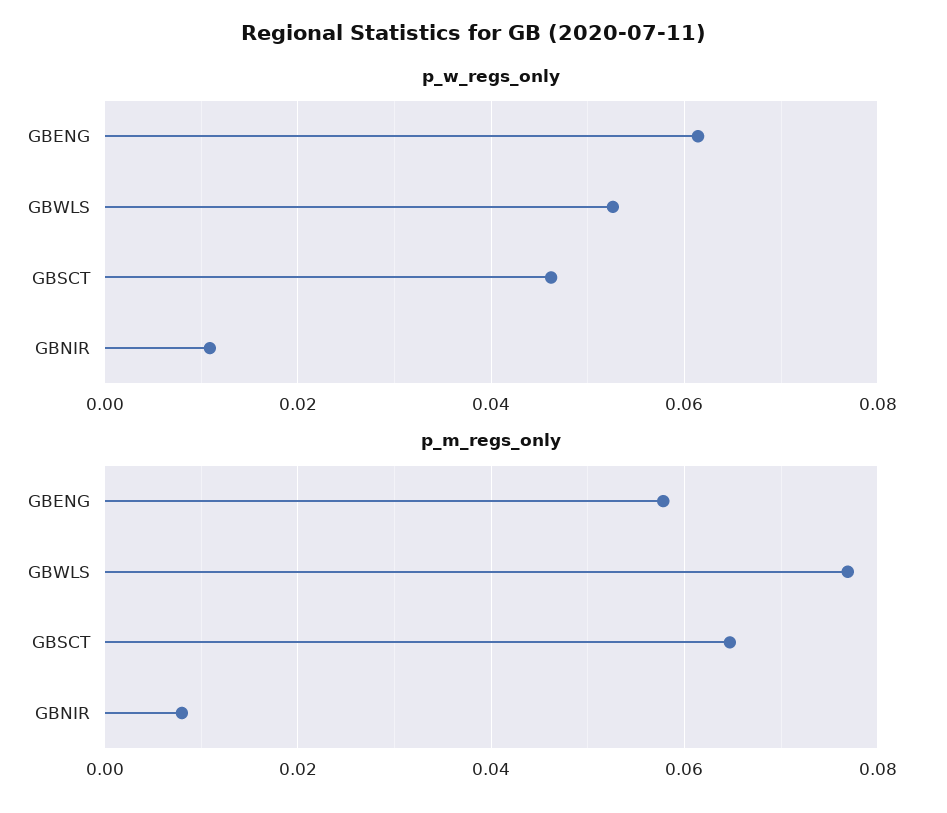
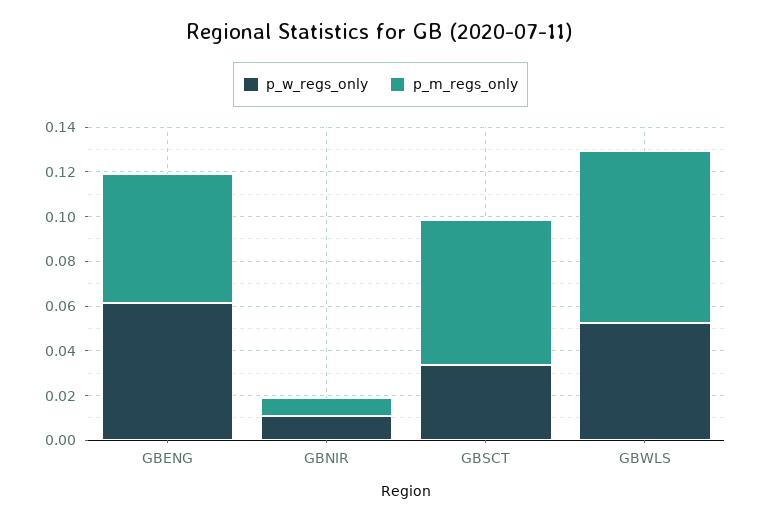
  {
    "p_w_regs_only": {
      "GBENG": 0.062,
      "GBWLS": 0.052,
-     "GBSCT": 0.046,
+     "GBSCT": 0.035,
      "GBNIR": 0.01
    },
    "p_m_regs_only": {
      "GBENG": 0.058,
      "GBWLS": 0.076,
      "GBSCT": 0.064,
      "GBNIR": 0.008
    }
  }

